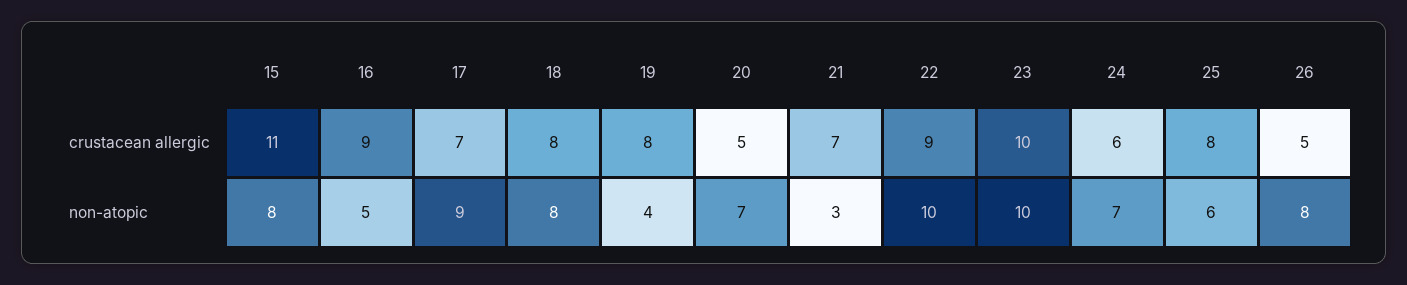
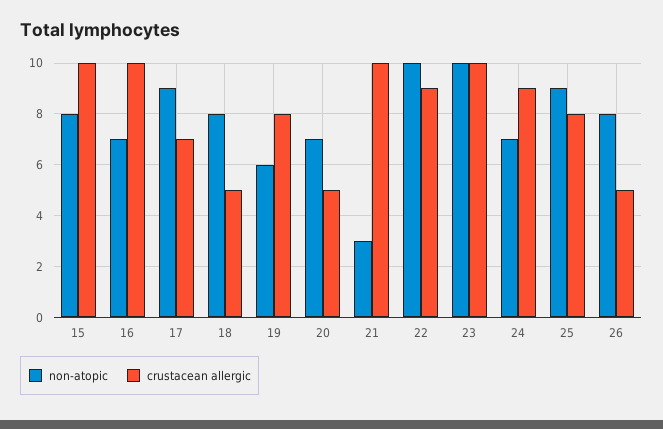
  {
    "crustacean allergic": {
-     "15": 11,
+     "15": 10,
-     "16": 9,
+     "16": 10,
      "17": 7,
-     "18": 8,
+     "18": 5,
      "19": 8,
      "20": 5,
-     "21": 7,
+     "21": 10,
      "22": 9,
      "23": 10,
-     "24": 6,
+     "24": 9,
      "25": 8,
      "26": 5
    },
    "non-atopic": {
      "15": 8,
-     "16": 5,
+     "16": 7,
      "17": 9,
      "18": 8,
-     "19": 4,
+     "19": 6,
      "20": 7,
      "21": 3,
      "22": 10,
      "23": 10,
      "24": 7,
-     "25": 6,
+     "25": 9,
      "26": 8
    }
  }

